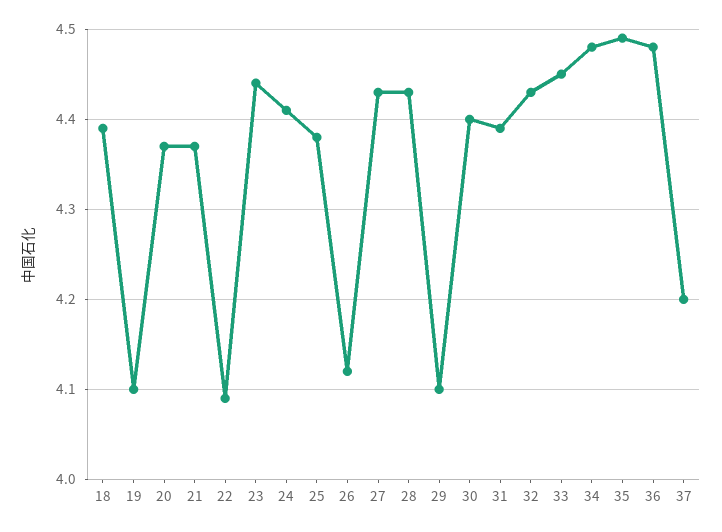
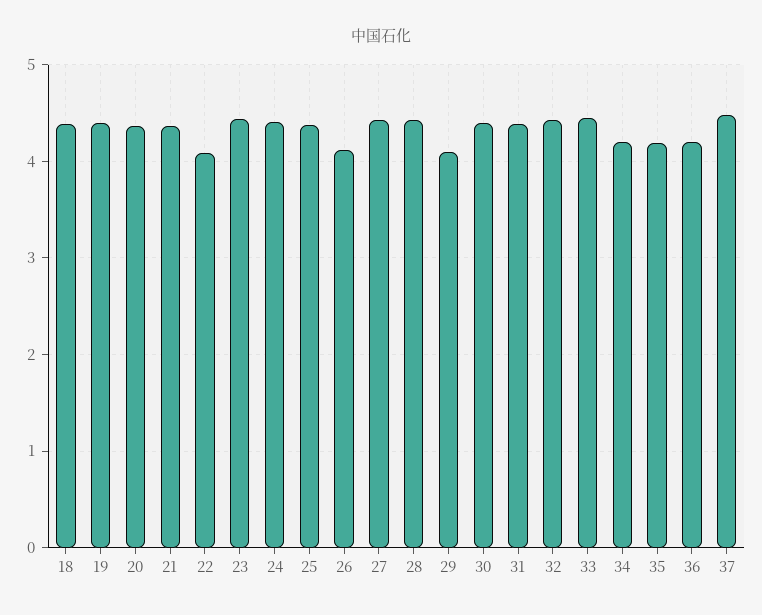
  {
    "18": 4.39,
-   "19": 4.1,
+   "19": 4.4,
    "20": 4.37,
    "21": 4.37,
    "22": 4.09,
    "23": 4.44,
    "24": 4.41,
    "25": 4.38,
    "26": 4.12,
    "27": 4.43,
    "28": 4.43,
    "29": 4.1,
    "30": 4.4,
    "31": 4.39,
    "32": 4.43,
    "33": 4.45,
-   "34": 4.48,
+   "34": 4.2,
-   "35": 4.49,
+   "35": 4.2,
-   "36": 4.48,
+   "36": 4.2,
-   "37": 4.2
+   "37": 4.5
  }

